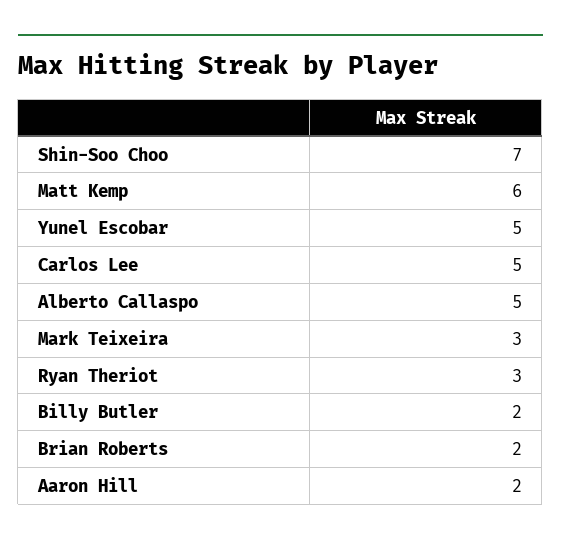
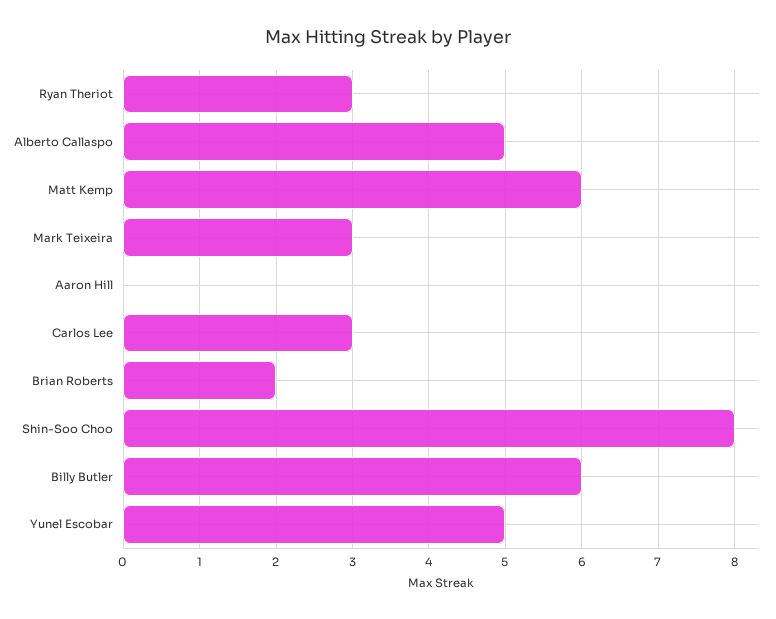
  {
-   "Shin-Soo Choo": 7,
+   "Shin-Soo Choo": 8,
    "Matt Kemp": 6,
    "Yunel Escobar": 5,
-   "Carlos Lee": 5,
+   "Carlos Lee": 3,
    "Alberto Callaspo": 5,
    "Mark Teixeira": 3,
    "Ryan Theriot": 3,
-   "Billy Butler": 2,
+   "Billy Butler": 6,
    "Brian Roberts": 2,
-   "Aaron Hill": 2
+   "Aaron Hill": 0
  }

